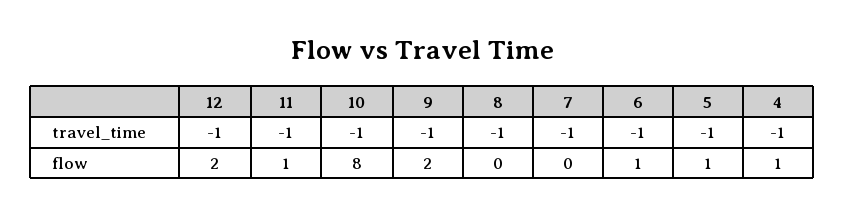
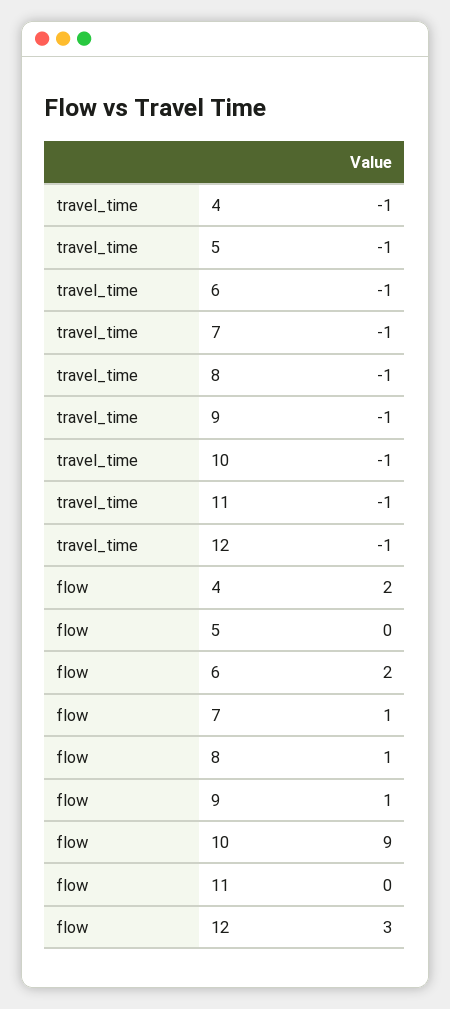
  {
    "12": {
      "travel_time": -1,
-     "flow": 2
+     "flow": 3
    },
    "11": {
      "travel_time": -1,
-     "flow": 1
+     "flow": 0
    },
    "10": {
      "travel_time": -1,
-     "flow": 8
+     "flow": 9
    },
    "9": {
      "travel_time": -1,
-     "flow": 2
+     "flow": 1
    },
    "8": {
      "travel_time": -1,
-     "flow": 0
+     "flow": 1
    },
    "7": {
      "travel_time": -1,
-     "flow": 0
+     "flow": 1
    },
    "6": {
      "travel_time": -1,
-     "flow": 1
+     "flow": 2
    },
    "5": {
      "travel_time": -1,
-     "flow": 1
+     "flow": 0
    },
    "4": {
      "travel_time": -1,
-     "flow": 1
+     "flow": 2
    }
  }

